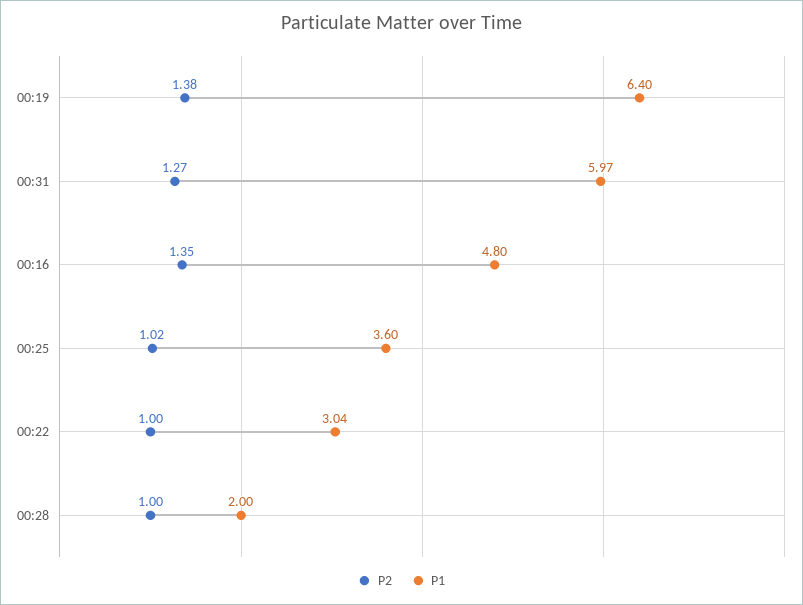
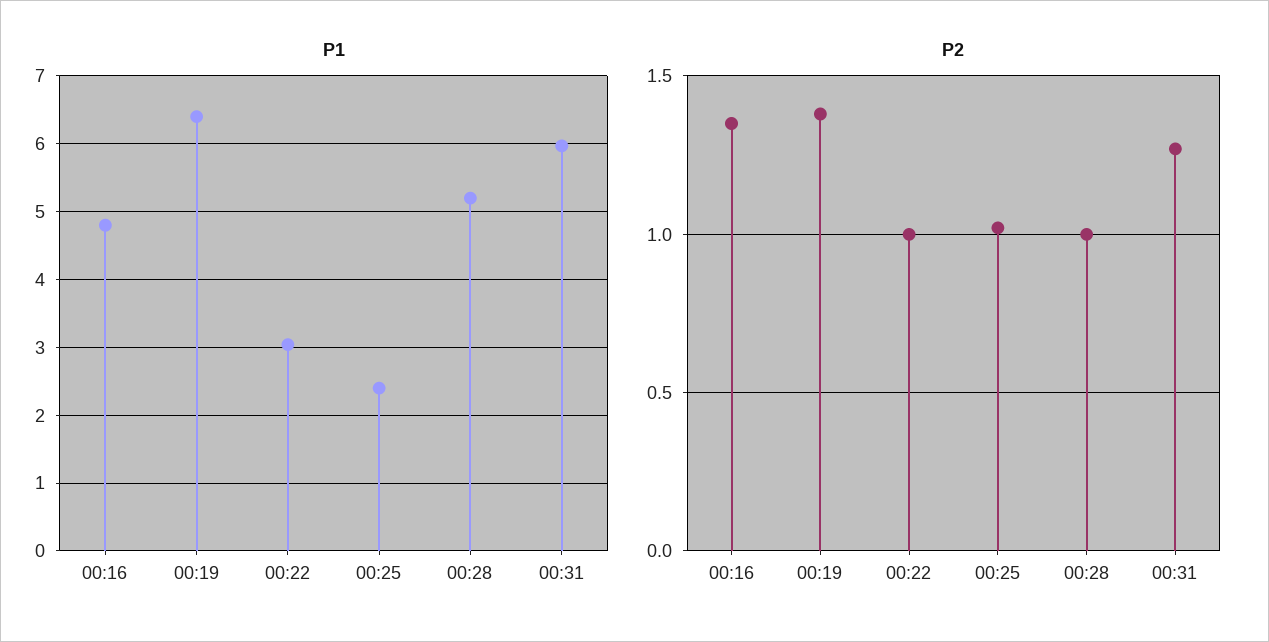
  {
    "P2": {
      "00:19": 1.38,
      "00:31": 1.27,
      "00:16": 1.35,
      "00:25": 1.02,
      "00:22": 1,
      "00:28": 1
    },
    "P1": {
      "00:19": 6.4,
      "00:31": 5.97,
      "00:16": 4.8,
-     "00:25": 3.6,
+     "00:25": 2.4,
      "00:22": 3.04,
-     "00:28": 2
+     "00:28": 5.2
    }
  }

